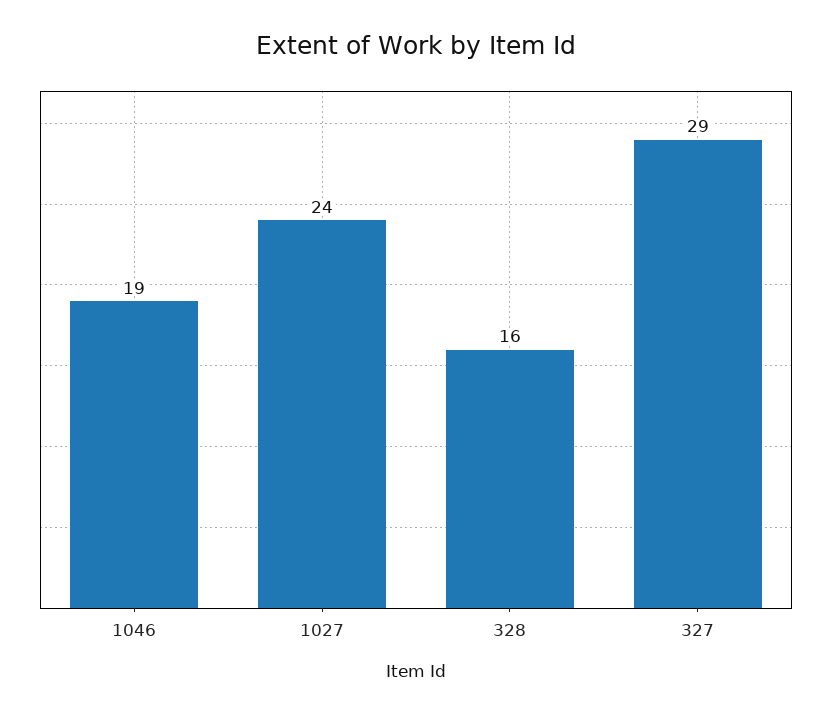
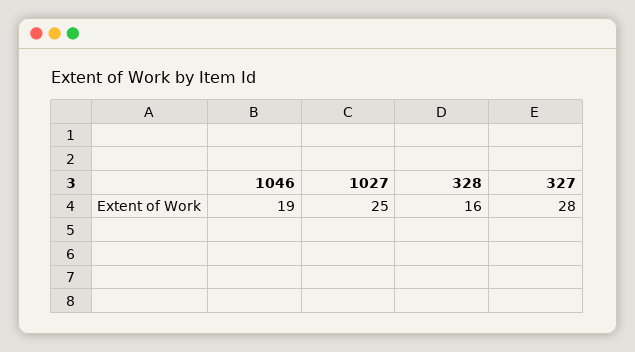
  {
    "1046": 19,
-   "1027": 24,
+   "1027": 25,
    "328": 16,
-   "327": 29
+   "327": 28
  }

